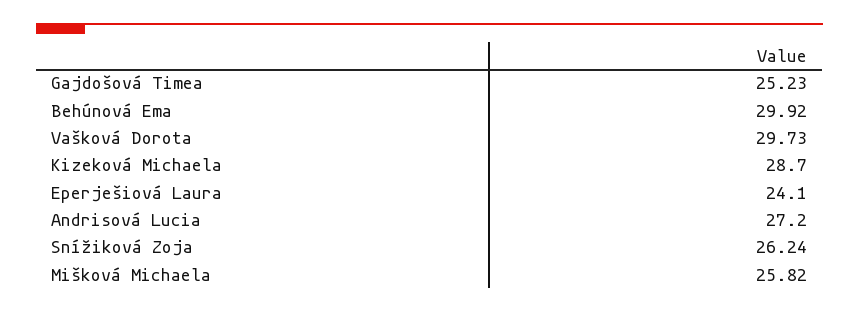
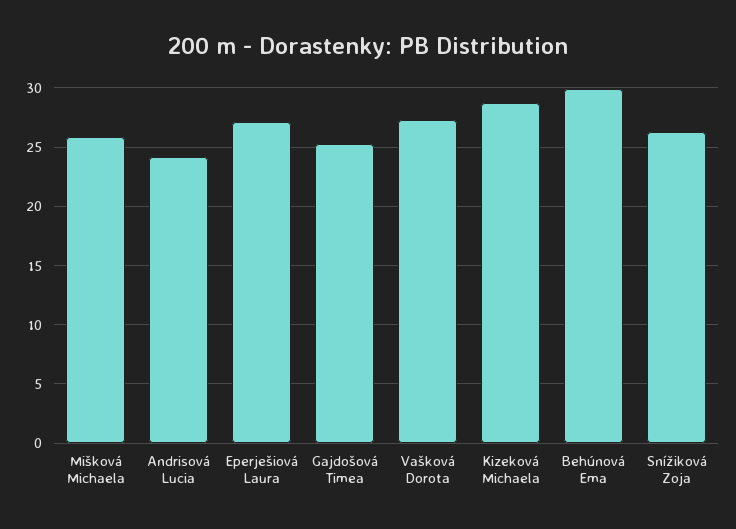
  {
    "Gajdošová Timea": 25.23,
    "Behúnová Ema": 29.92,
-   "Vašková Dorota": 29.73,
+   "Vašková Dorota": 27,
    "Kizeková Michaela": 28.7,
-   "Eperješiová Laura": 24.1,
+   "Eperješiová Laura": 27,
-   "Andrisová Lucia": 27.2,
+   "Andrisová Lucia": 24,
    "Snížiková Zoja": 26.24,
    "Mišková Michaela": 25.82
  }

